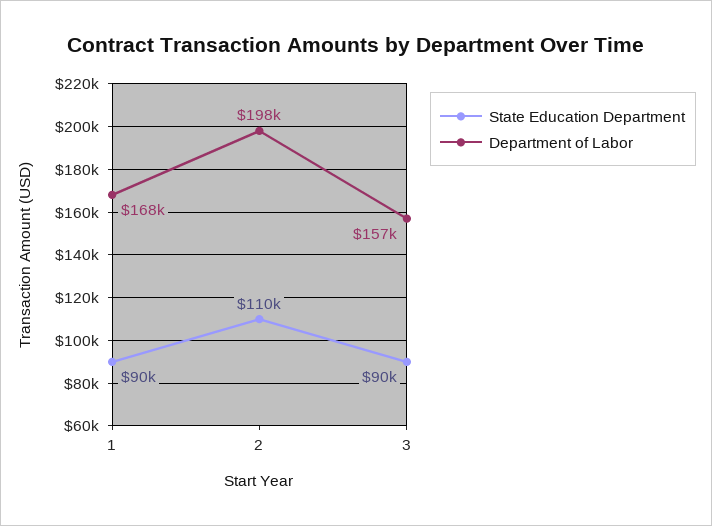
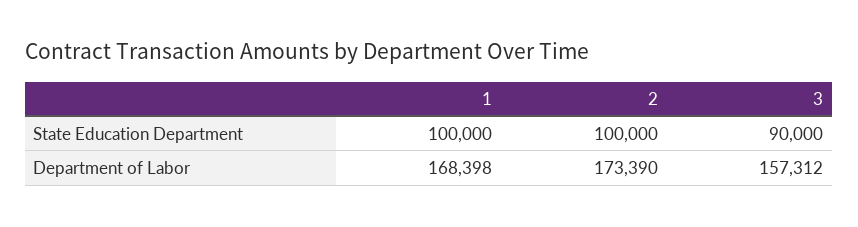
  {
    "State Education Department": {
-     "1": 90000,
+     "1": 100000,
-     "2": 110000,
+     "2": 100000,
      "3": 90000
    },
    "Department of Labor": {
      "1": 168398,
-     "2": 198000,
+     "2": 173390,
      "3": 157312
    }
  }

